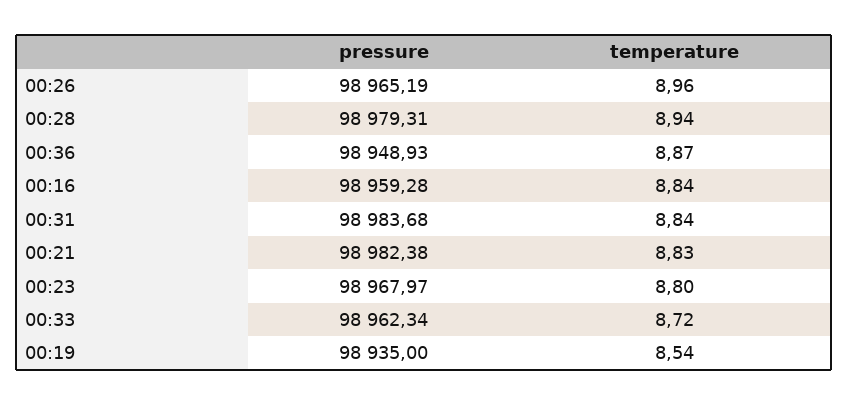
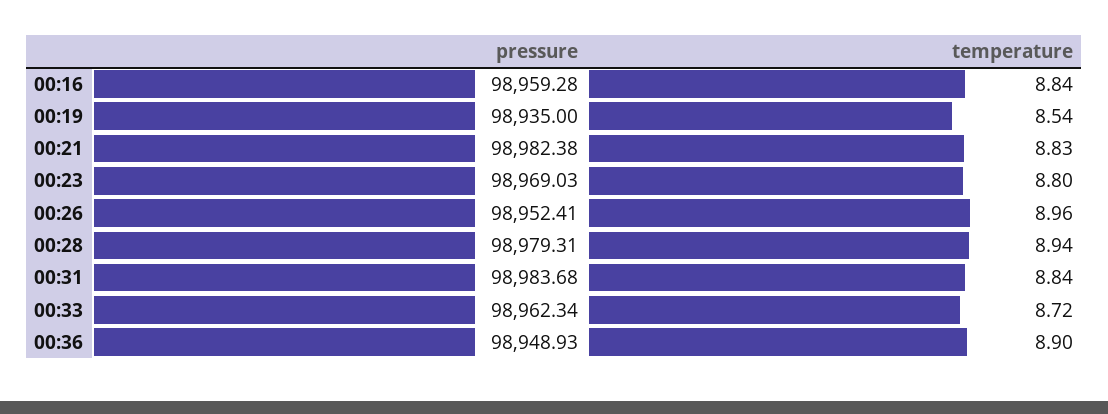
  {
    "pressure": {
-     "00:26": 98965.19,
+     "00:26": 98952.41,
      "00:28": 98979.31,
      "00:36": 98948.93,
      "00:16": 98959.28,
      "00:31": 98983.68,
      "00:21": 98982.38,
-     "00:23": 98967.97,
+     "00:23": 98969.03,
      "00:33": 98962.34,
      "00:19": 98935
    },
    "temperature": {
      "00:26": 8.96,
      "00:28": 8.94,
-     "00:36": 8.87,
+     "00:36": 8.9,
      "00:16": 8.84,
      "00:31": 8.84,
      "00:21": 8.83,
      "00:23": 8.8,
      "00:33": 8.72,
      "00:19": 8.54
    }
  }

